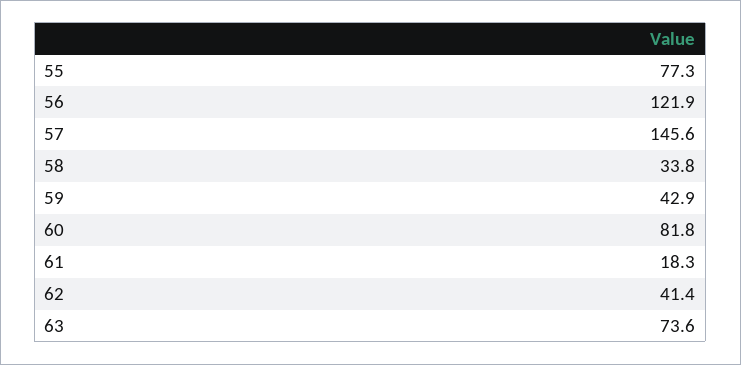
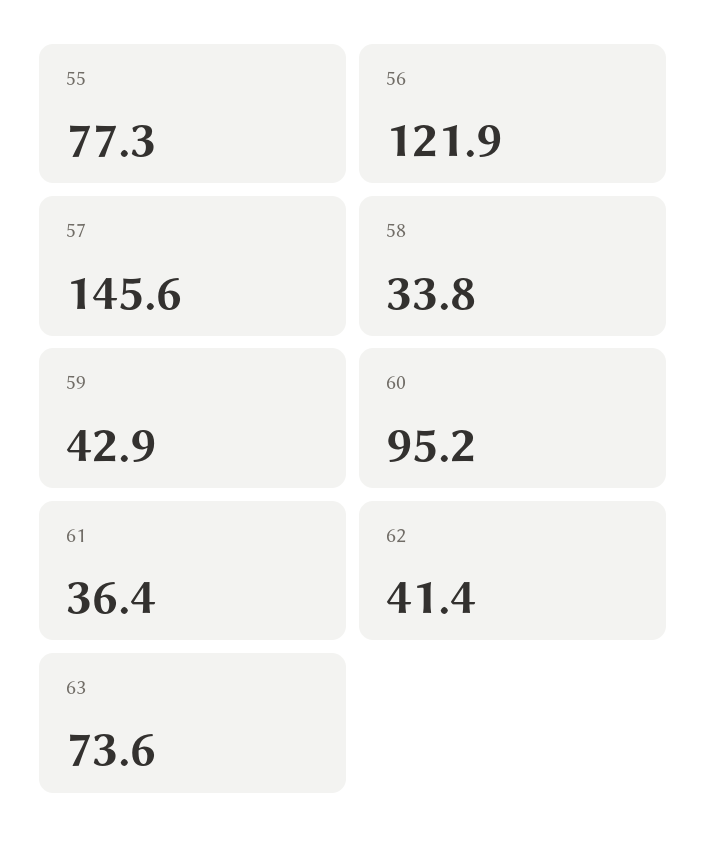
  {
    "55": 77.3,
    "56": 121.9,
    "57": 145.6,
    "58": 33.8,
    "59": 42.9,
-   "60": 81.8,
+   "60": 95.2,
-   "61": 18.3,
+   "61": 36.4,
    "62": 41.4,
    "63": 73.6
  }

